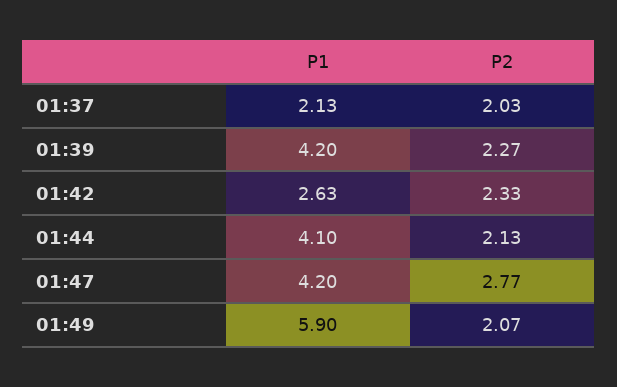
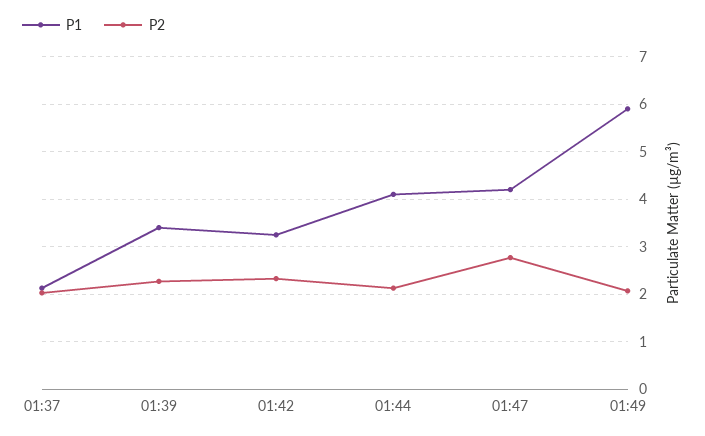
  {
    "P1": {
      "01:37": 2.13,
-     "01:39": 4.2,
+     "01:39": 3.4,
-     "01:42": 2.63,
+     "01:42": 3.2,
      "01:44": 4.1,
      "01:47": 4.2,
      "01:49": 5.9
    },
    "P2": {
      "01:37": 2.03,
      "01:39": 2.27,
      "01:42": 2.33,
      "01:44": 2.13,
      "01:47": 2.77,
      "01:49": 2.07
    }
  }

